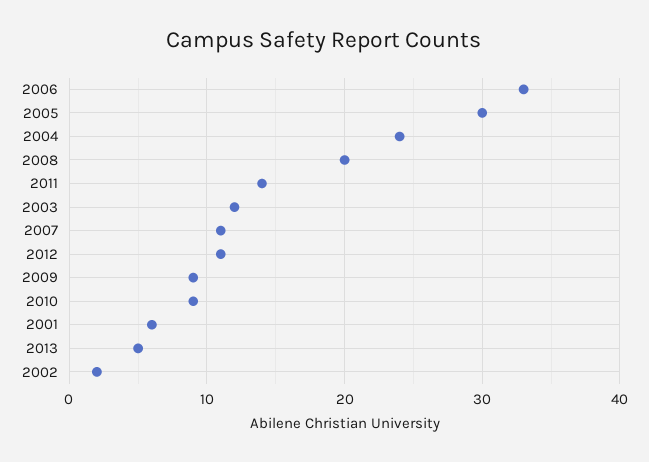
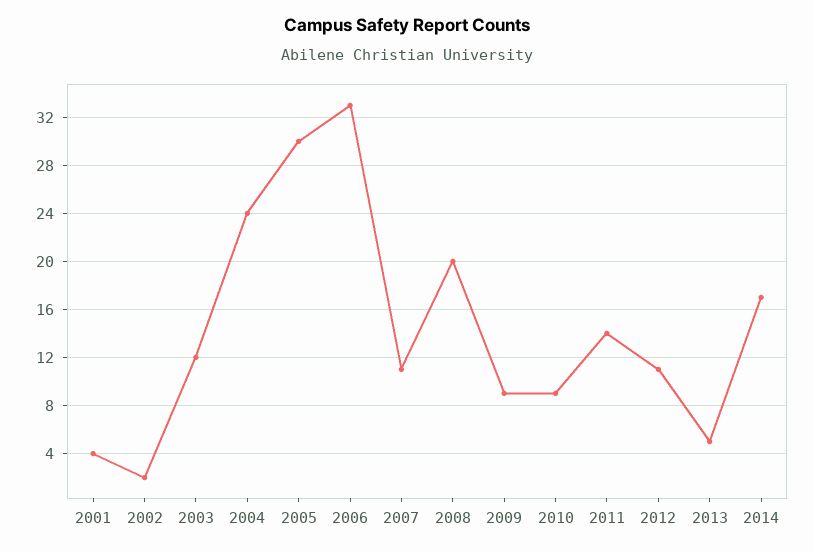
  {
    "2006": 33,
    "2005": 30,
    "2004": 24,
    "2008": 20,
    "2011": 14,
    "2003": 12,
    "2007": 11,
    "2012": 11,
    "2009": 9,
    "2010": 9,
-   "2001": 6,
+   "2001": 4,
    "2013": 5,
-   "2002": 2
+   "2002": 2,
+   "2014": 17
  }

